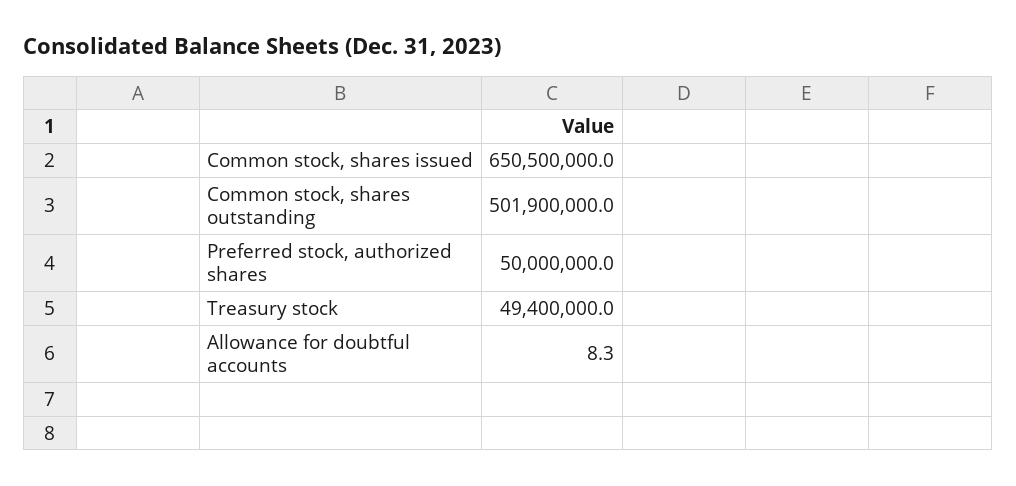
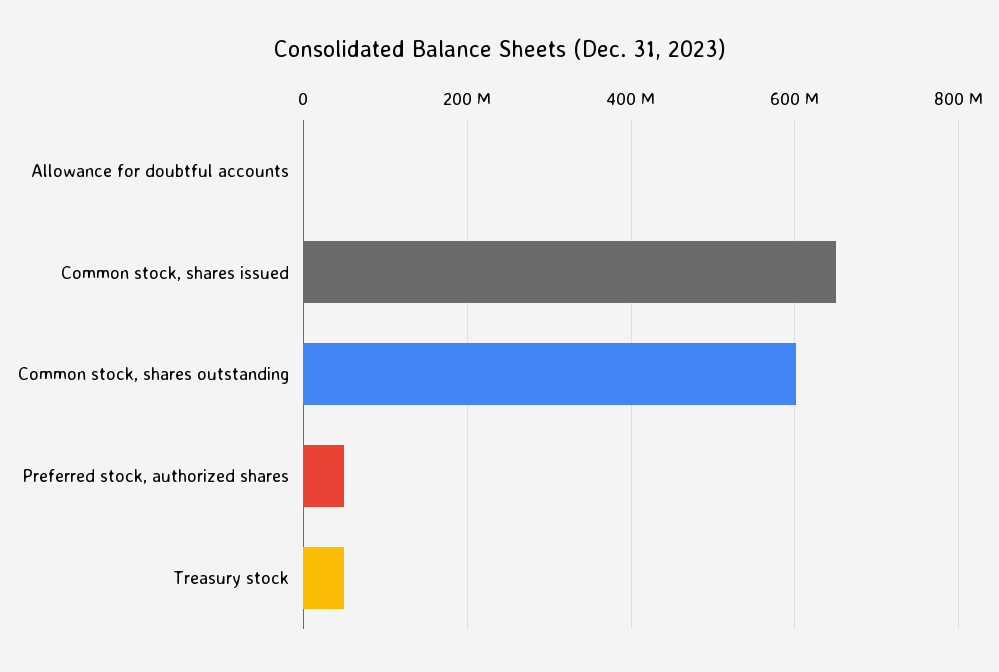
  {
    "Common stock, shares issued": 650500000,
-   "Common stock, shares outstanding": 501900000,
+   "Common stock, shares outstanding": 600000000,
    "Preferred stock, authorized shares": 50000000,
    "Treasury stock": 49400000,
    "Allowance for doubtful accounts": 8.3
  }

